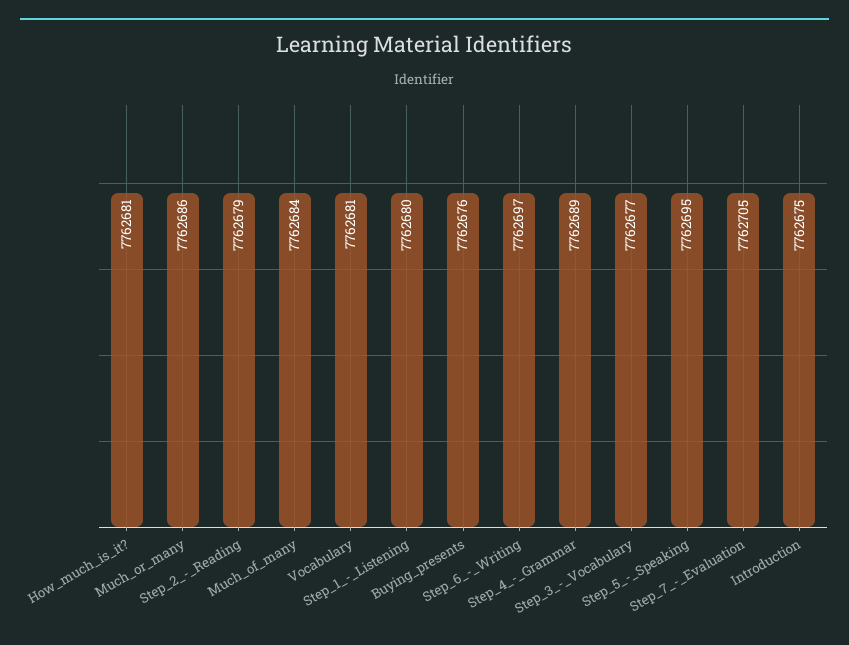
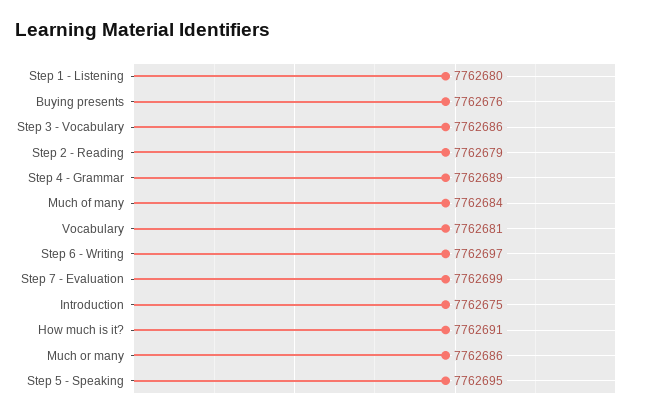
  {
-   "How_much_is_it?": 7762681,
+   "How_much_is_it?": 7762691,
    "Much_or_many": 7762686,
    "Step_2_-_Reading": 7762679,
    "Much_of_many": 7762684,
    "Vocabulary": 7762681,
    "Step_1_-_Listening": 7762680,
    "Buying_presents": 7762676,
    "Step_6_-_Writing": 7762697,
    "Step_4_-_Grammar": 7762689,
-   "Step_3_-_Vocabulary": 7762677,
+   "Step_3_-_Vocabulary": 7762686,
    "Step_5_-_Speaking": 7762695,
-   "Step_7_-_Evaluation": 7762705,
+   "Step_7_-_Evaluation": 7762699,
    "Introduction": 7762675
  }

